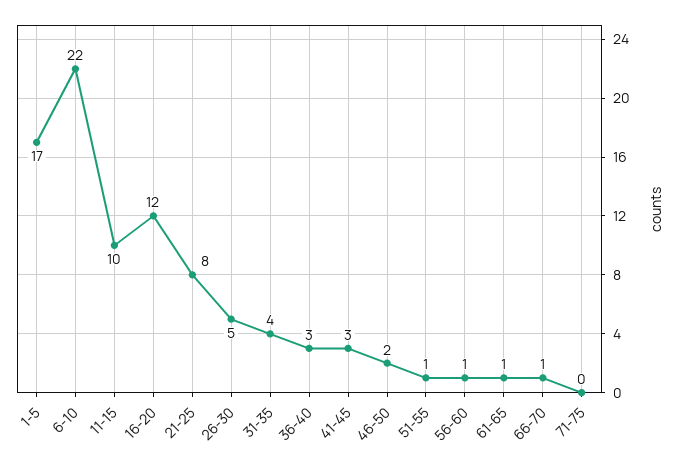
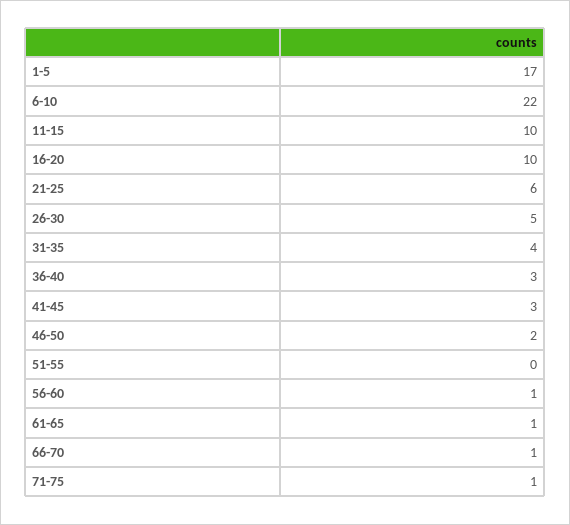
  {
    "1-5": 17,
    "6-10": 22,
    "11-15": 10,
-   "16-20": 12,
+   "16-20": 10,
-   "21-25": 8,
+   "21-25": 6,
    "26-30": 5,
    "31-35": 4,
    "36-40": 3,
    "41-45": 3,
    "46-50": 2,
-   "51-55": 1,
+   "51-55": 0,
    "56-60": 1,
    "61-65": 1,
    "66-70": 1,
-   "71-75": 0
+   "71-75": 1
  }

